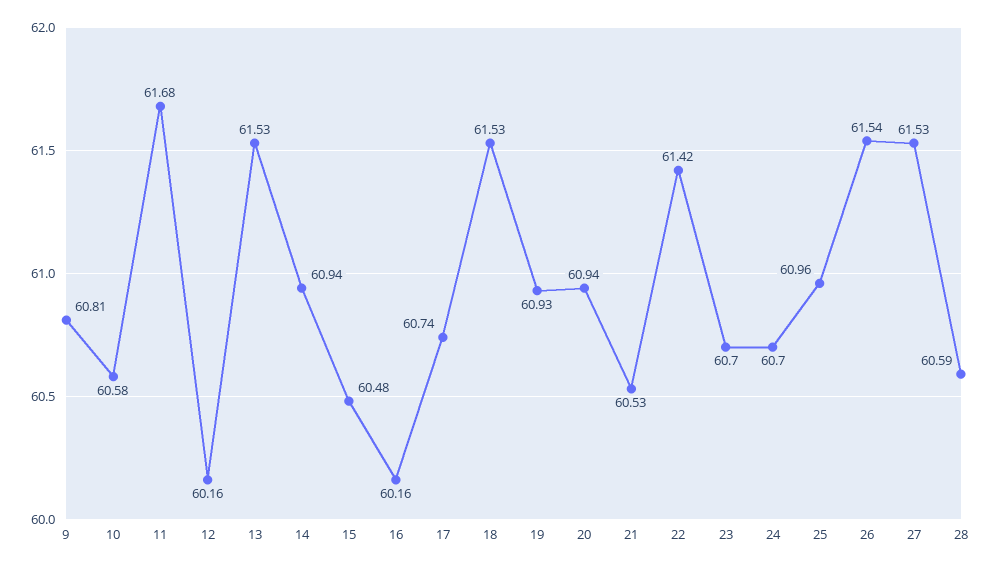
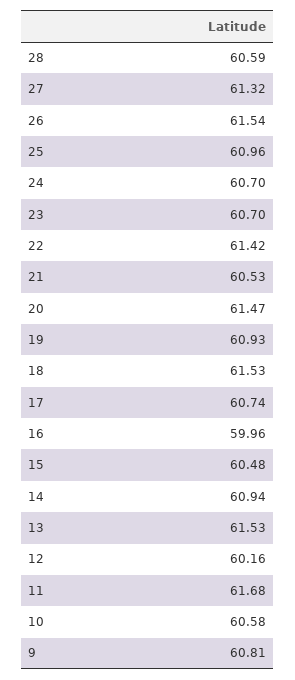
  {
    "9": 60.81,
    "10": 60.58,
    "11": 61.68,
    "12": 60.16,
    "13": 61.53,
    "14": 60.94,
    "15": 60.48,
-   "16": 60.16,
+   "16": 59.96,
    "17": 60.74,
    "18": 61.53,
    "19": 60.93,
-   "20": 60.94,
+   "20": 61.47,
    "21": 60.53,
    "22": 61.42,
    "23": 60.7,
    "24": 60.7,
    "25": 60.96,
    "26": 61.54,
-   "27": 61.53,
+   "27": 61.32,
    "28": 60.59
  }

